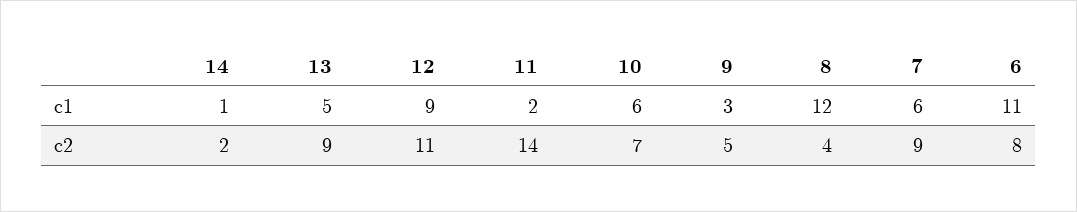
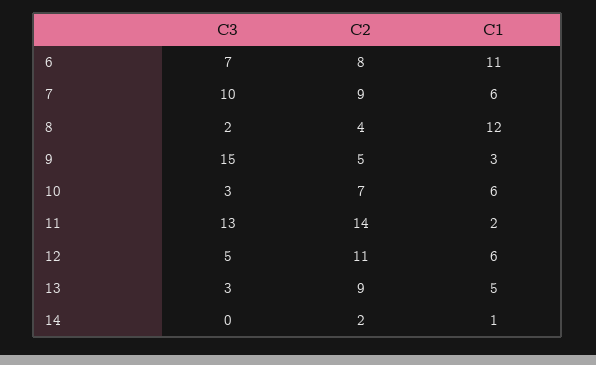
  {
    "14": {
      "c1": 1,
-     "c2": 2
+     "c2": 2,
+     "C3": 0
    },
    "13": {
      "c1": 5,
-     "c2": 9
+     "c2": 9,
+     "C3": 3
    },
    "12": {
-     "c1": 9,
+     "c1": 6,
-     "c2": 11
+     "c2": 11,
+     "C3": 5
    },
    "11": {
      "c1": 2,
-     "c2": 14
+     "c2": 14,
+     "C3": 13
    },
    "10": {
      "c1": 6,
-     "c2": 7
+     "c2": 7,
+     "C3": 3
    },
    "9": {
      "c1": 3,
-     "c2": 5
+     "c2": 5,
+     "C3": 15
    },
    "8": {
      "c1": 12,
-     "c2": 4
+     "c2": 4,
+     "C3": 2
    },
    "7": {
      "c1": 6,
-     "c2": 9
+     "c2": 9,
+     "C3": 10
    },
    "6": {
      "c1": 11,
-     "c2": 8
+     "c2": 8,
+     "C3": 7
    }
  }

